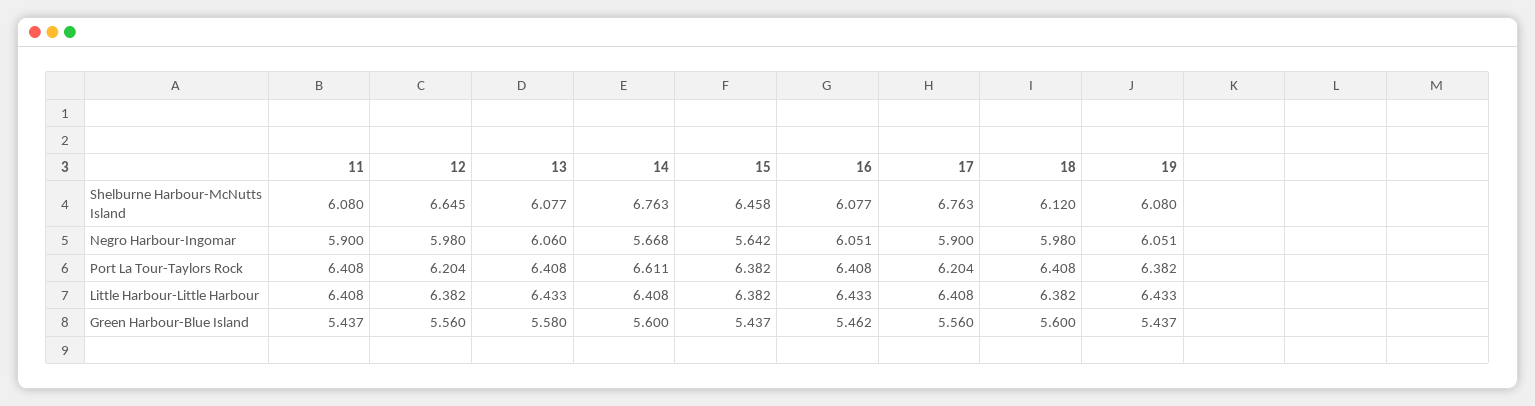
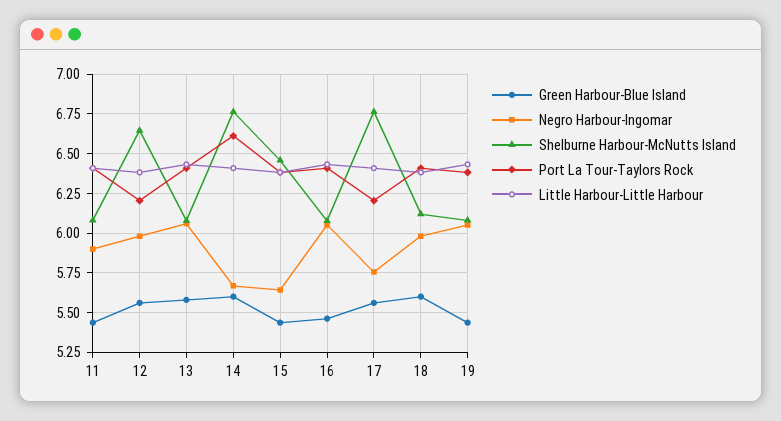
  {
    "Shelburne Harbour-McNutts Island": {
      "11": 6.08,
      "12": 6.645,
      "13": 6.077,
      "14": 6.763,
      "15": 6.458,
      "16": 6.077,
      "17": 6.763,
      "18": 6.12,
      "19": 6.08
    },
    "Negro Harbour-Ingomar": {
      "11": 5.9,
      "12": 5.98,
      "13": 6.06,
      "14": 5.668,
      "15": 5.642,
      "16": 6.051,
-     "17": 5.9,
+     "17": 5.75,
      "18": 5.98,
      "19": 6.051
    },
    "Port La Tour-Taylors Rock": {
      "11": 6.408,
      "12": 6.204,
      "13": 6.408,
      "14": 6.611,
      "15": 6.382,
      "16": 6.408,
      "17": 6.204,
      "18": 6.408,
      "19": 6.382
    },
    "Little Harbour-Little Harbour": {
      "11": 6.408,
      "12": 6.382,
      "13": 6.433,
      "14": 6.408,
      "15": 6.382,
      "16": 6.433,
      "17": 6.408,
      "18": 6.382,
      "19": 6.433
    },
    "Green Harbour-Blue Island": {
      "11": 5.437,
      "12": 5.56,
      "13": 5.58,
      "14": 5.6,
      "15": 5.437,
      "16": 5.462,
      "17": 5.56,
      "18": 5.6,
      "19": 5.437
    }
  }

